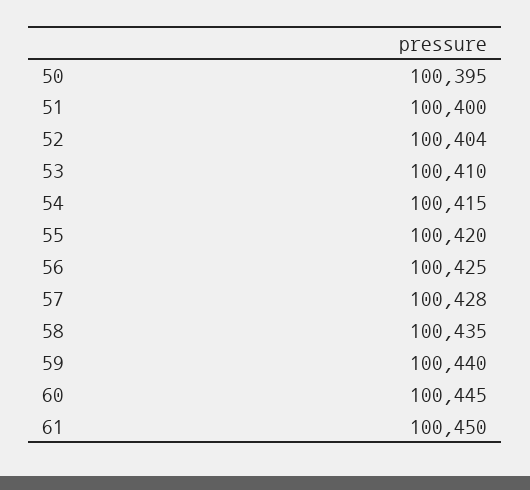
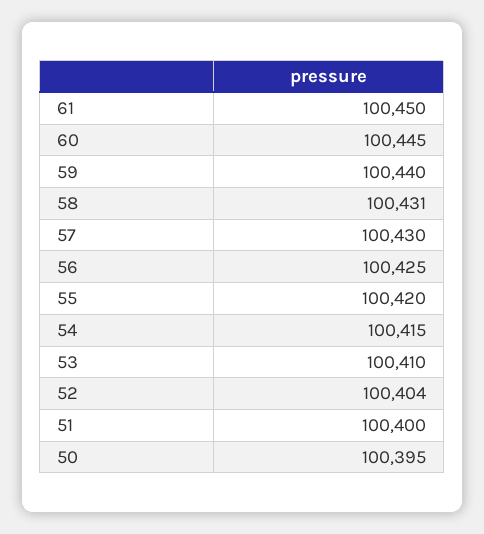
  {
    "50": 100395,
    "51": 100400,
    "52": 100404,
    "53": 100410,
    "54": 100415,
    "55": 100420,
    "56": 100425,
-   "57": 100428,
+   "57": 100430,
-   "58": 100435,
+   "58": 100431,
    "59": 100440,
    "60": 100445,
    "61": 100450
  }

